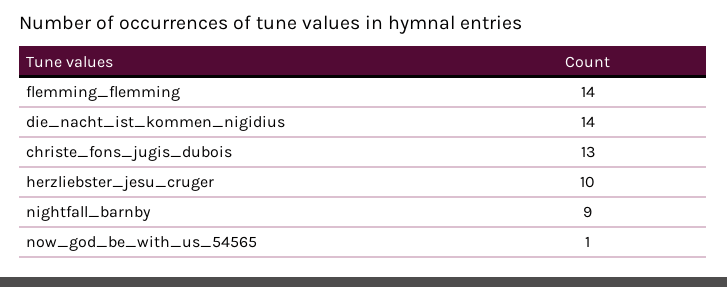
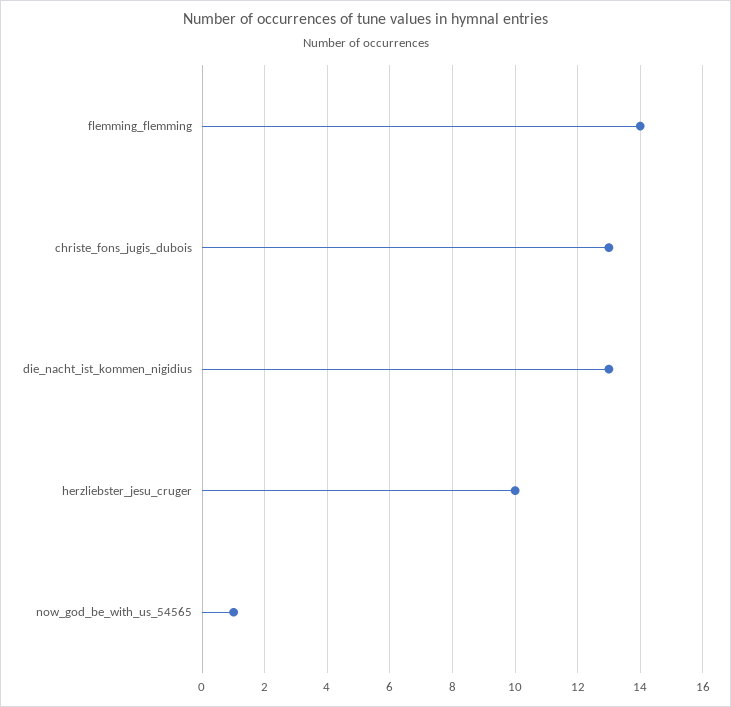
  {
    "flemming_flemming": 14,
-   "die_nacht_ist_kommen_nigidius": 14,
+   "die_nacht_ist_kommen_nigidius": 13,
    "christe_fons_jugis_dubois": 13,
    "herzliebster_jesu_cruger": 10,
-   "nightfall_barnby": 9,
    "now_god_be_with_us_54565": 1
  }

